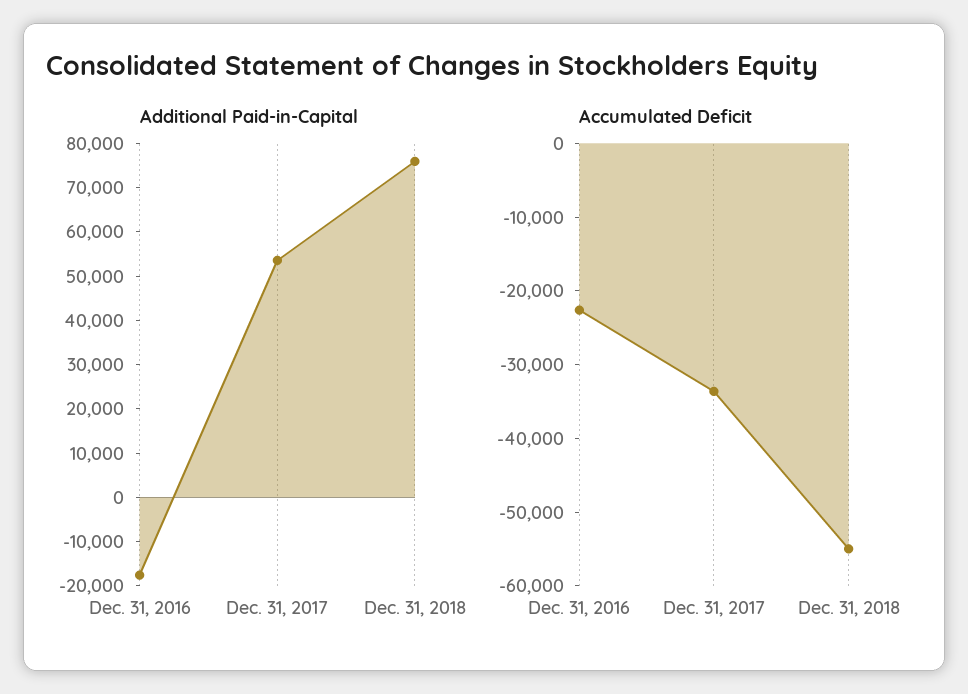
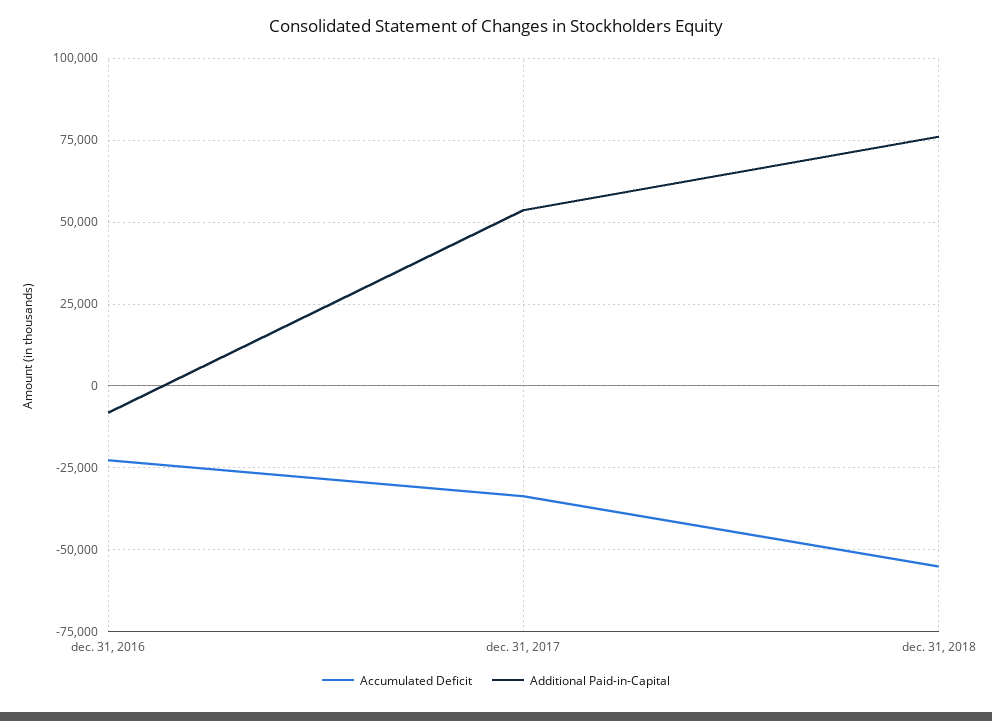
  {
    "Additional Paid-in-Capital": {
-     "Dec. 31, 2016": -18000,
+     "Dec. 31, 2016": -7500,
      "Dec. 31, 2017": 54000,
      "Dec. 31, 2018": 76000
    },
    "Accumulated Deficit": {
      "Dec. 31, 2016": -22000,
      "Dec. 31, 2017": -34000,
      "Dec. 31, 2018": -54000
    }
  }

